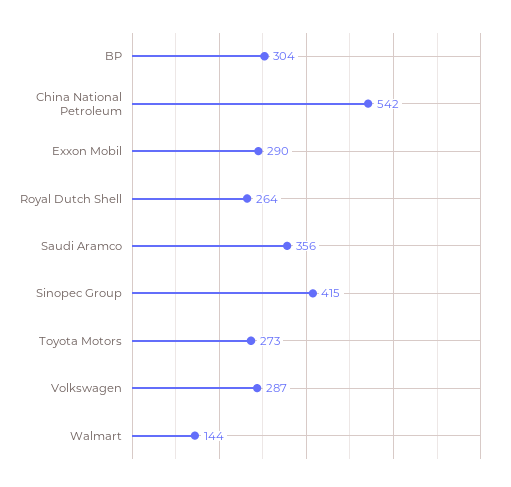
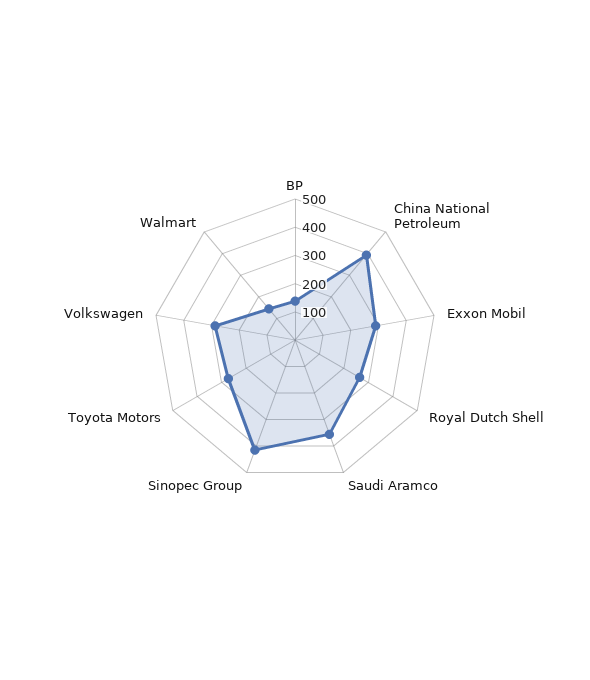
  {
-   "BP": 304,
+   "BP": 150,
-   "China National Petroleum": 542,
+   "China National Petroleum": 400,
    "Exxon Mobil": 290,
    "Royal Dutch Shell": 264,
    "Saudi Aramco": 356,
    "Sinopec Group": 415,
    "Toyota Motors": 273,
    "Volkswagen": 287,
    "Walmart": 144
  }

